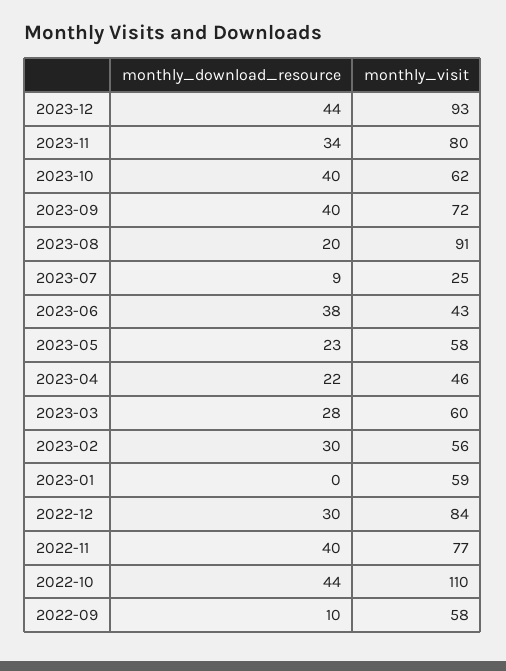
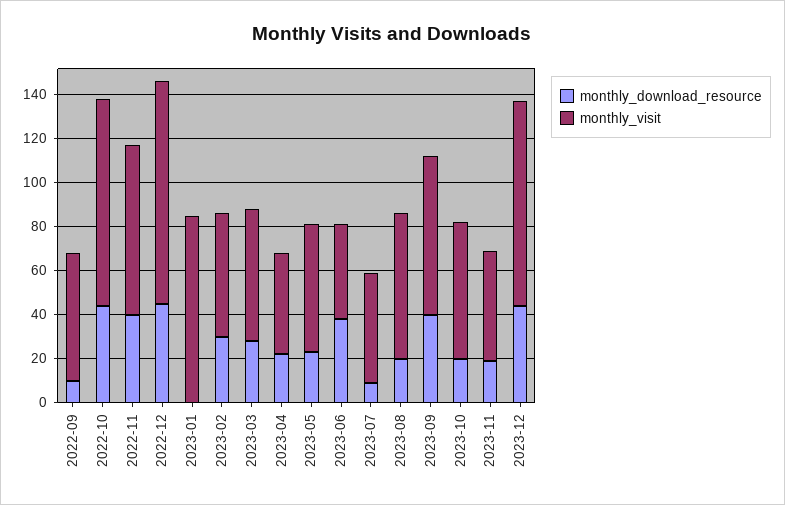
  {
    "monthly_download_resource": {
      "2023-12": 44,
-     "2023-11": 34,
+     "2023-11": 20,
-     "2023-10": 40,
+     "2023-10": 20,
      "2023-09": 40,
      "2023-08": 20,
      "2023-07": 9,
      "2023-06": 38,
      "2023-05": 23,
      "2023-04": 22,
      "2023-03": 28,
      "2023-02": 30,
      "2023-01": 0,
-     "2022-12": 30,
+     "2022-12": 45,
      "2022-11": 40,
      "2022-10": 44,
      "2022-09": 10
    },
    "monthly_visit": {
      "2023-12": 93,
-     "2023-11": 80,
+     "2023-11": 50,
      "2023-10": 62,
      "2023-09": 72,
-     "2023-08": 91,
+     "2023-08": 65,
-     "2023-07": 25,
+     "2023-07": 50,
      "2023-06": 43,
      "2023-05": 58,
      "2023-04": 46,
      "2023-03": 60,
      "2023-02": 56,
-     "2023-01": 59,
+     "2023-01": 85,
-     "2022-12": 84,
+     "2022-12": 100,
      "2022-11": 77,
-     "2022-10": 110,
+     "2022-10": 95,
      "2022-09": 58
    }
  }

